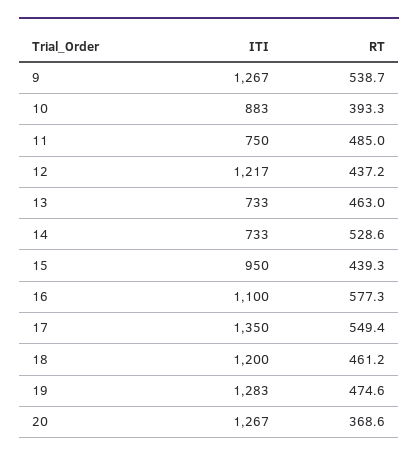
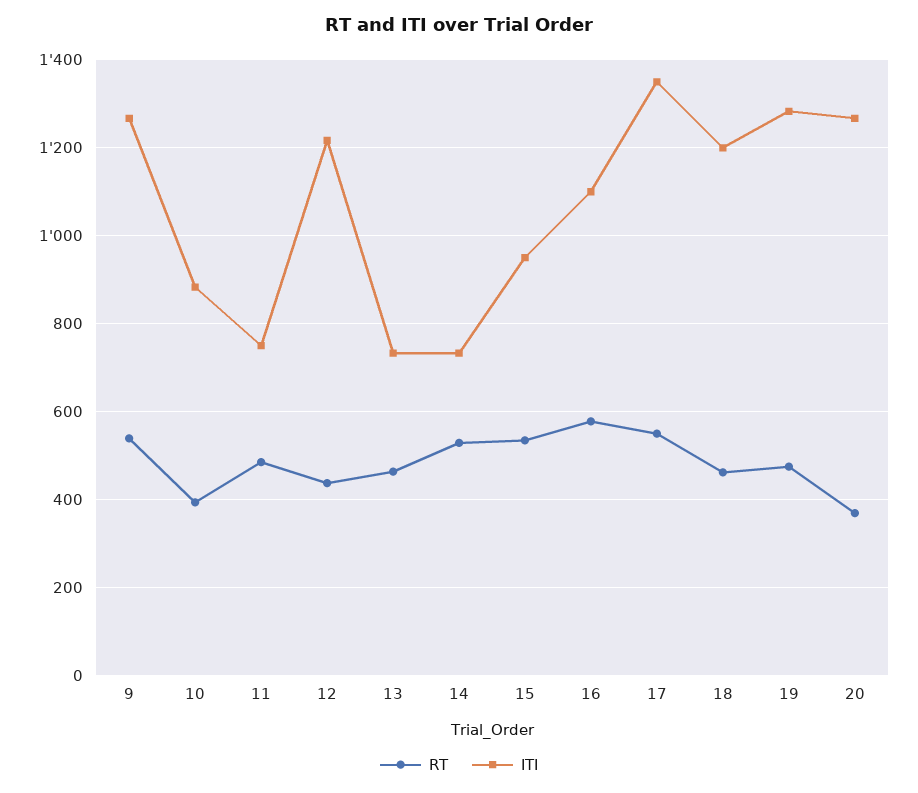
  {
    "ITI": {
      "9": 1267,
      "10": 883,
      "11": 750,
      "12": 1217,
      "13": 733,
      "14": 733,
      "15": 950,
      "16": 1100,
      "17": 1350,
      "18": 1200,
      "19": 1283,
      "20": 1267
    },
    "RT": {
      "9": 538.7,
      "10": 393.3,
      "11": 485,
      "12": 437.2,
      "13": 463,
      "14": 528.6,
-     "15": 439.3,
+     "15": 540,
      "16": 577.3,
      "17": 549.4,
      "18": 461.2,
      "19": 474.6,
      "20": 368.6
    }
  }

